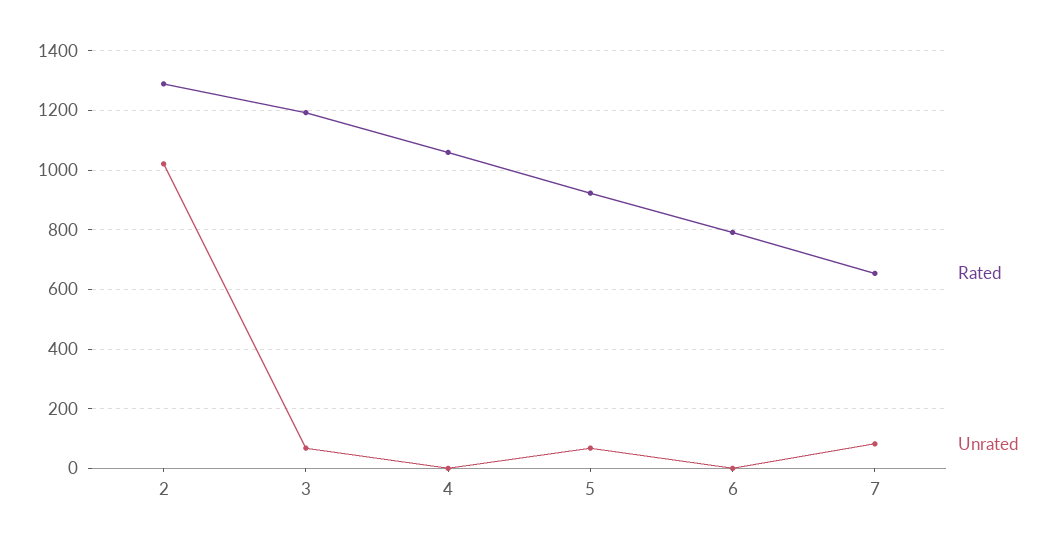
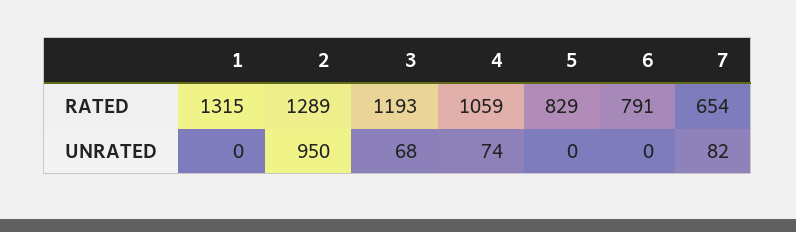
  {
    "Rated": {
      "2": 1289,
      "3": 1193,
      "4": 1059,
-     "5": 925,
+     "5": 829,
      "6": 791,
-     "7": 654
+     "7": 654,
+     "1": 1315
    },
    "Unrated": {
-     "2": 1025,
+     "2": 950,
      "3": 68,
-     "4": 0,
+     "4": 74,
-     "5": 75,
+     "5": 0,
      "6": 0,
-     "7": 82
+     "7": 82,
+     "1": 0
    }
  }

